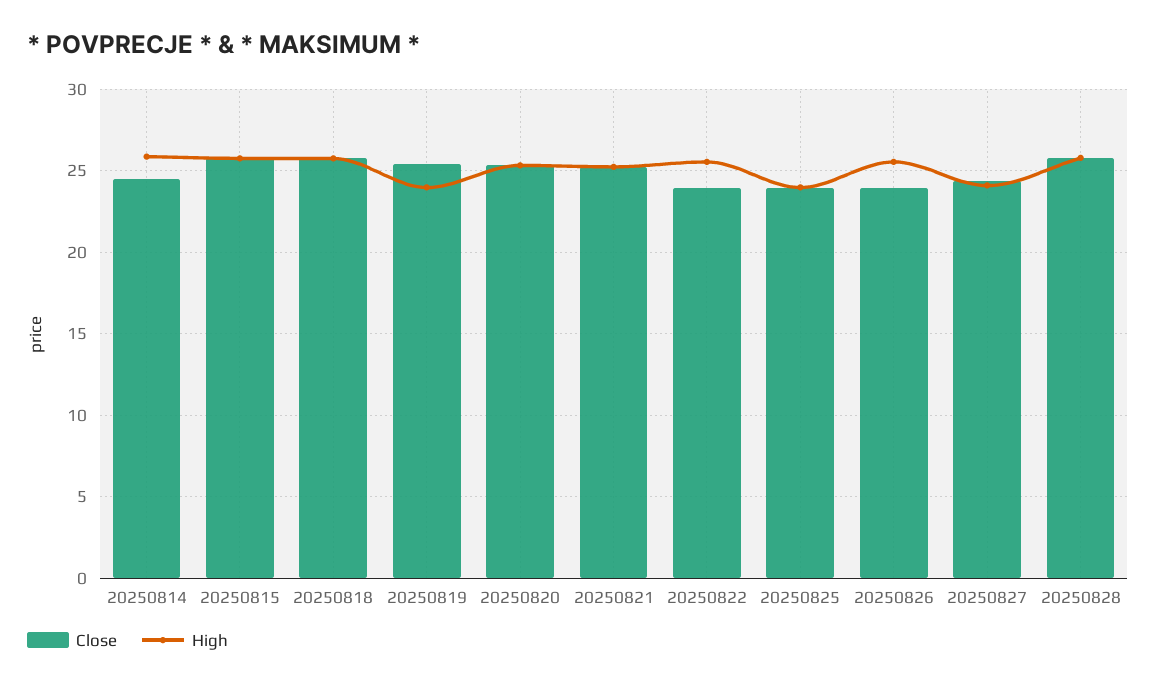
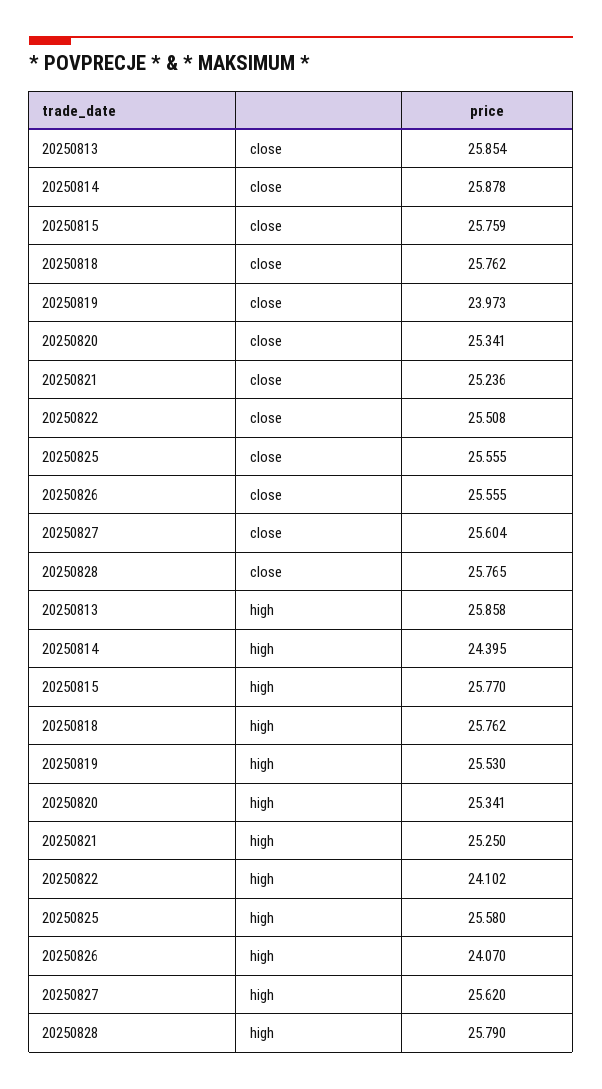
  {
    "Close": {
-     "20250814": 24.5,
+     "20250814": 25.878,
      "20250815": 25.759,
      "20250818": 25.762,
-     "20250819": 25.5,
+     "20250819": 23.973,
      "20250820": 25.341,
      "20250821": 25.236,
-     "20250822": 24,
+     "20250822": 25.508,
-     "20250825": 24,
+     "20250825": 25.555,
-     "20250826": 24,
+     "20250826": 25.555,
-     "20250827": 24.5,
+     "20250827": 25.604,
-     "20250828": 25.765
+     "20250828": 25.765,
+     "20250813": 25.854
    },
    "High": {
-     "20250814": 26,
+     "20250814": 24.395,
      "20250815": 25.77,
      "20250818": 25.762,
-     "20250819": 24,
+     "20250819": 25.53,
      "20250820": 25.341,
      "20250821": 25.25,
-     "20250822": 25.5,
+     "20250822": 24.102,
-     "20250825": 24,
+     "20250825": 25.58,
-     "20250826": 25.5,
+     "20250826": 24.07,
-     "20250827": 24,
+     "20250827": 25.62,
-     "20250828": 25.79
+     "20250828": 25.79,
+     "20250813": 25.858
    }
  }

